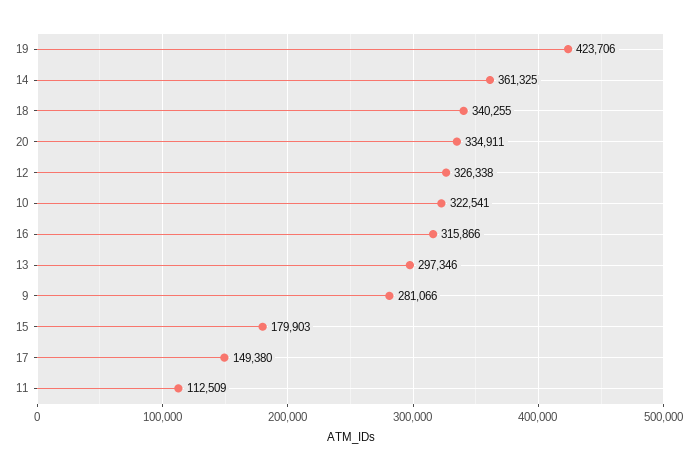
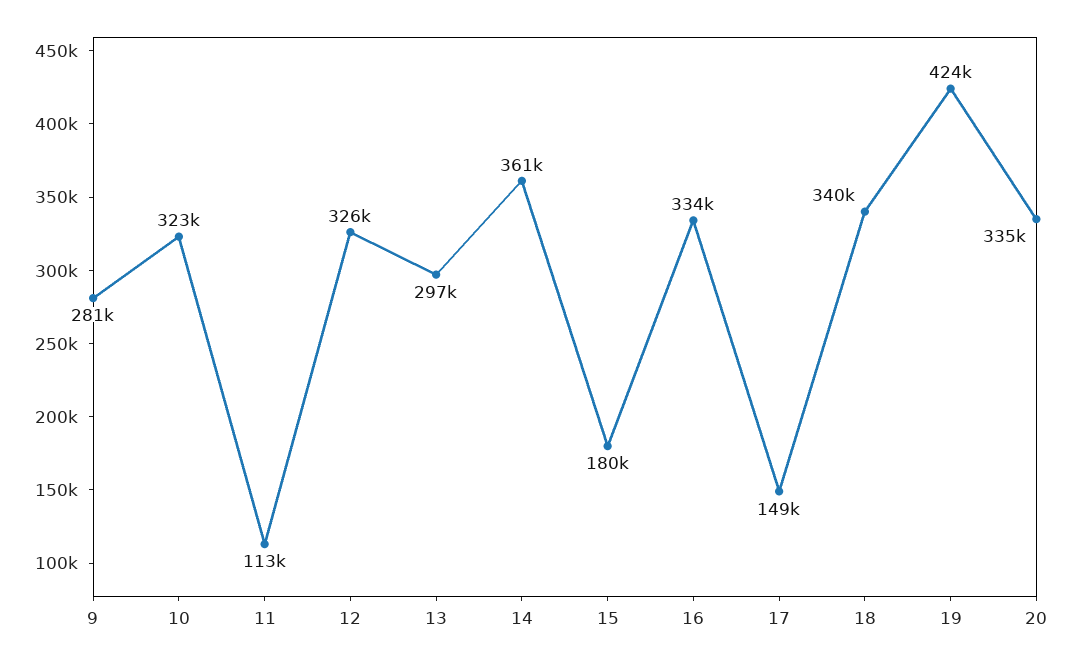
  {
    "19": 423706,
    "14": 361325,
    "18": 340255,
    "20": 334911,
    "12": 326338,
    "10": 322541,
-   "16": 315866,
+   "16": 334000,
    "13": 297346,
    "9": 281066,
    "15": 179903,
    "17": 149380,
    "11": 112509
  }

